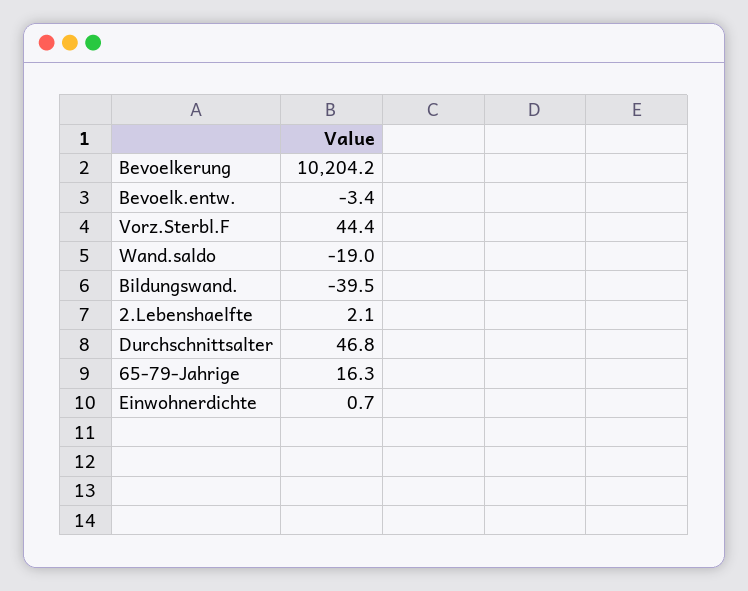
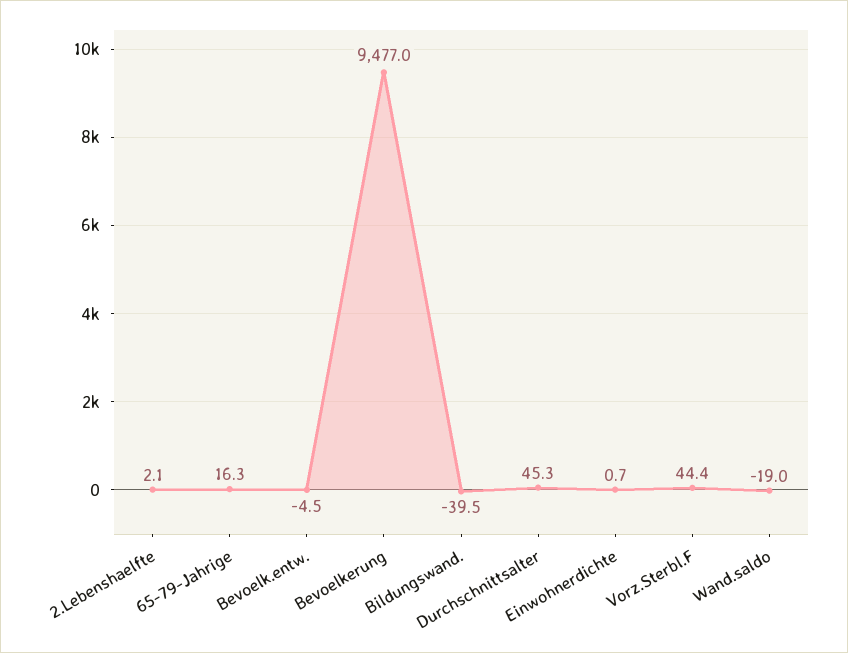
  {
-   "Bevoelkerung": 10204.2,
+   "Bevoelkerung": 9477,
-   "Bevoelk.entw.": -3.4,
+   "Bevoelk.entw.": -4.5,
    "Vorz.Sterbl.F": 44.4,
    "Wand.saldo": -19,
    "Bildungswand.": -39.5,
    "2.Lebenshaelfte": 2.1,
-   "Durchschnittsalter": 46.8,
+   "Durchschnittsalter": 45.3,
    "65-79-Jahrige": 16.3,
    "Einwohnerdichte": 0.7
  }

